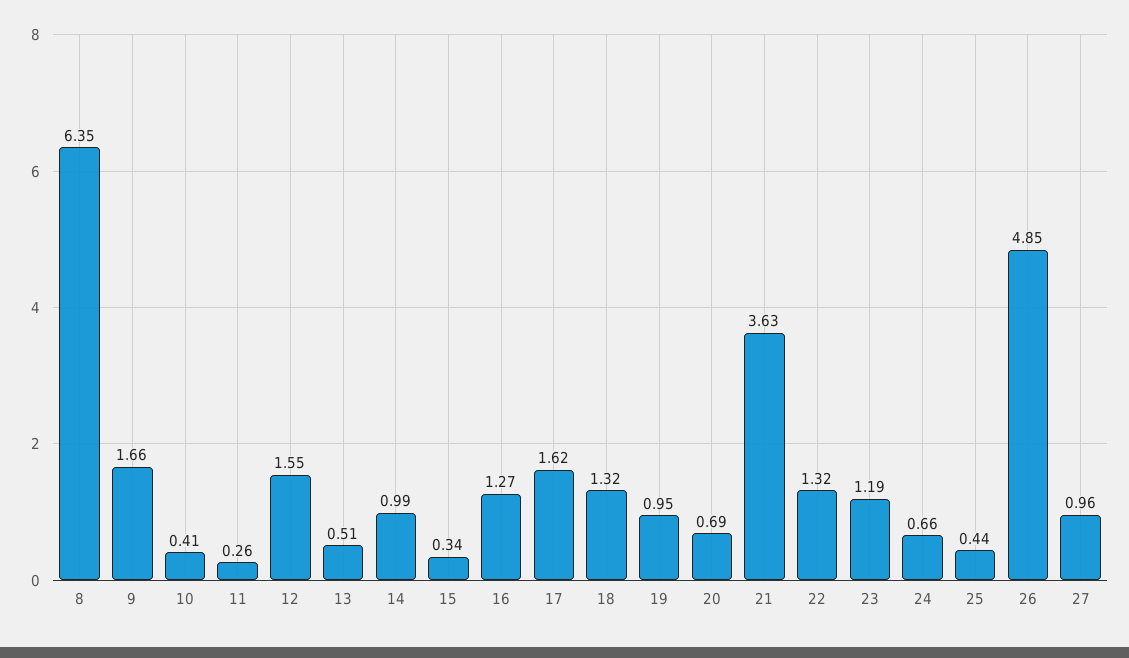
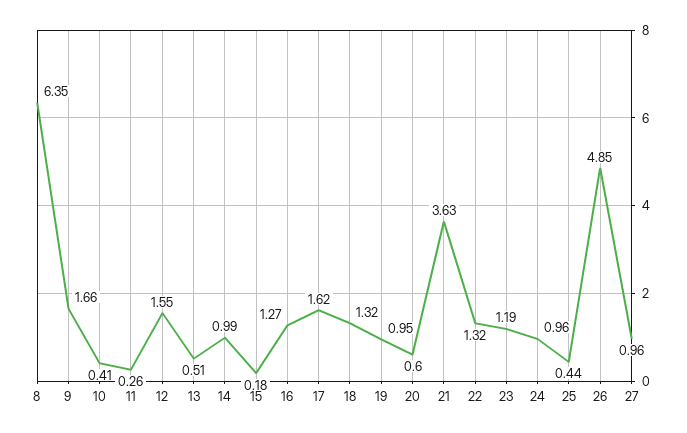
  {
    "8": 6.35,
    "9": 1.66,
    "10": 0.41,
    "11": 0.26,
    "12": 1.55,
    "13": 0.51,
    "14": 0.99,
-   "15": 0.34,
+   "15": 0.18,
    "16": 1.27,
    "17": 1.62,
    "18": 1.32,
    "19": 0.95,
-   "20": 0.69,
+   "20": 0.6,
    "21": 3.63,
    "22": 1.32,
    "23": 1.19,
-   "24": 0.66,
+   "24": 0.96,
    "25": 0.44,
    "26": 4.85,
    "27": 0.96
  }

